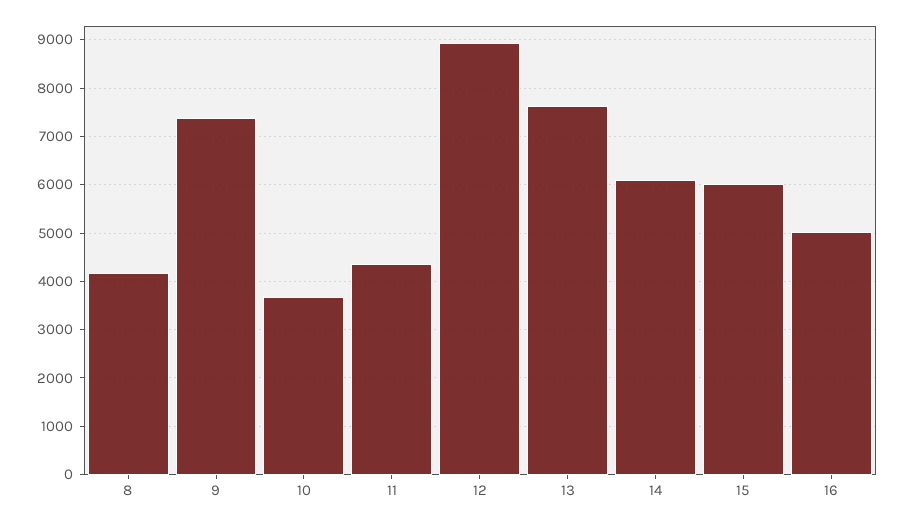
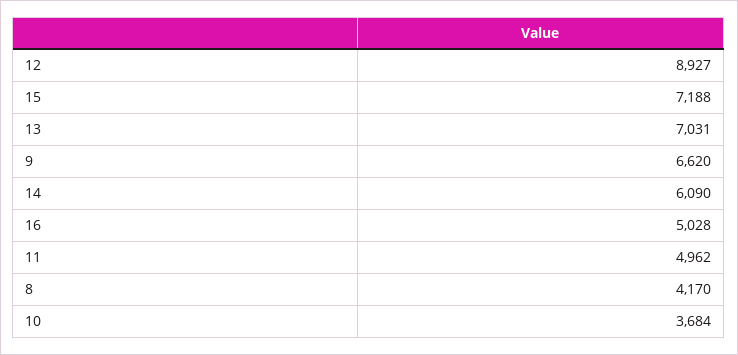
  {
    "8": 4170,
-   "9": 7400,
+   "9": 6620,
    "10": 3684,
-   "11": 4400,
+   "11": 4962,
    "12": 8927,
-   "13": 7600,
+   "13": 7031,
    "14": 6090,
-   "15": 6000,
+   "15": 7188,
    "16": 5028
  }

